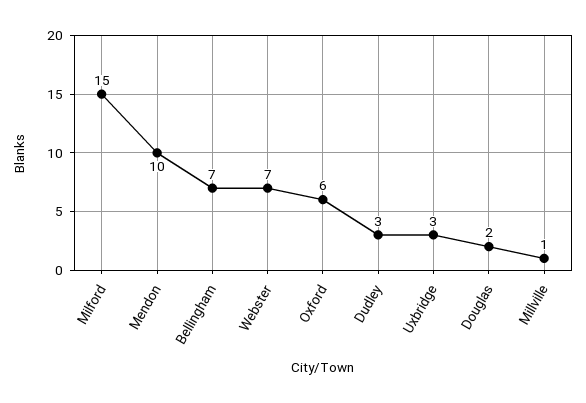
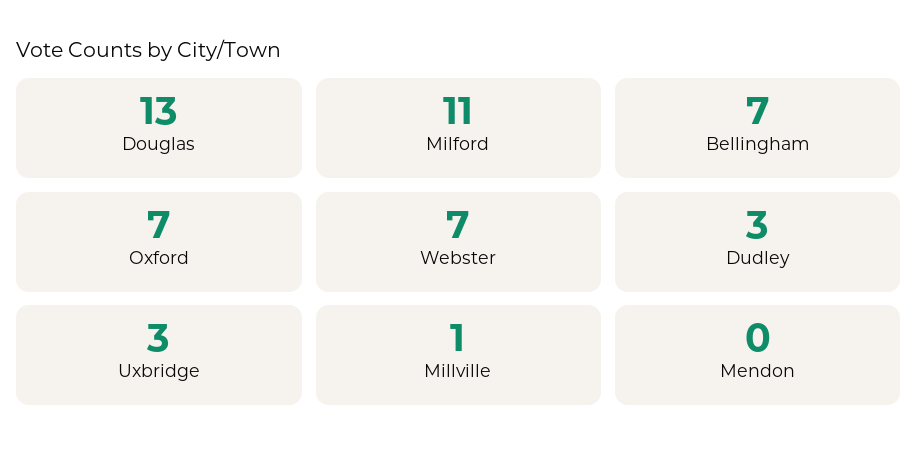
  {
-   "Milford": 15,
+   "Milford": 11,
-   "Mendon": 10,
+   "Mendon": 0,
    "Bellingham": 7,
    "Webster": 7,
-   "Oxford": 6,
+   "Oxford": 7,
    "Dudley": 3,
    "Uxbridge": 3,
-   "Douglas": 2,
+   "Douglas": 13,
    "Millville": 1
  }

